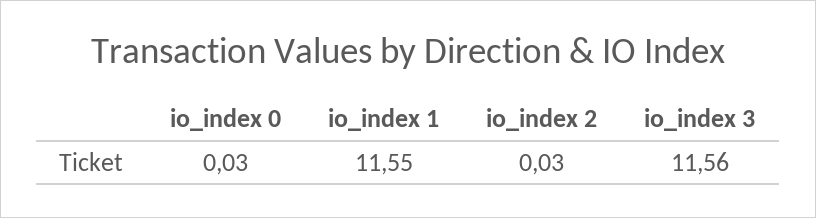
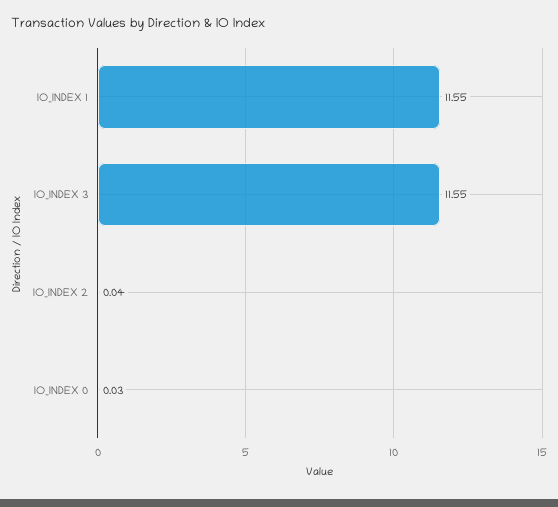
  {
    "io_index 0": 0.03,
    "io_index 1": 11.55,
-   "io_index 2": 0.03,
+   "io_index 2": 0.04,
-   "io_index 3": 11.56
+   "io_index 3": 11.55
  }

